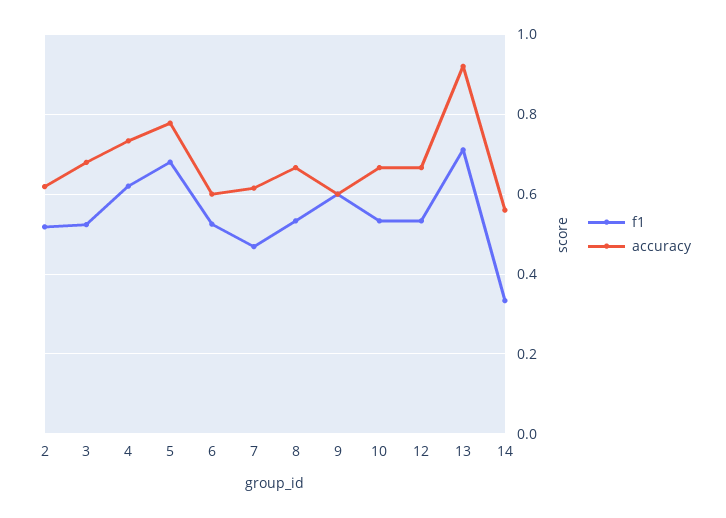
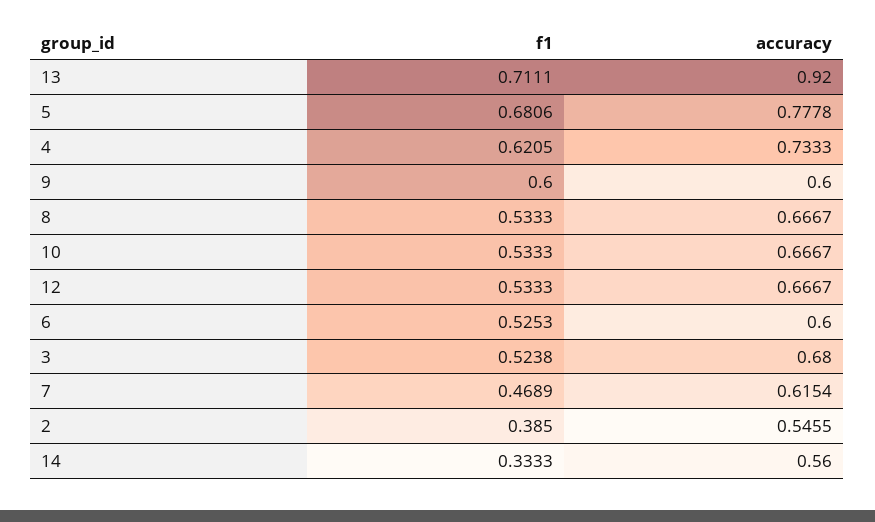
  {
    "f1": {
-     "2": 0.52,
+     "2": 0.385,
      "3": 0.5238,
      "4": 0.6205,
      "5": 0.6806,
      "6": 0.5253,
      "7": 0.4689,
      "8": 0.5333,
      "9": 0.6,
      "10": 0.5333,
      "12": 0.5333,
      "13": 0.7111,
      "14": 0.3333
    },
    "accuracy": {
-     "2": 0.62,
+     "2": 0.5455,
      "3": 0.68,
      "4": 0.7333,
      "5": 0.7778,
      "6": 0.6,
      "7": 0.6154,
      "8": 0.6667,
      "9": 0.6,
      "10": 0.6667,
      "12": 0.6667,
      "13": 0.92,
      "14": 0.56
    }
  }

